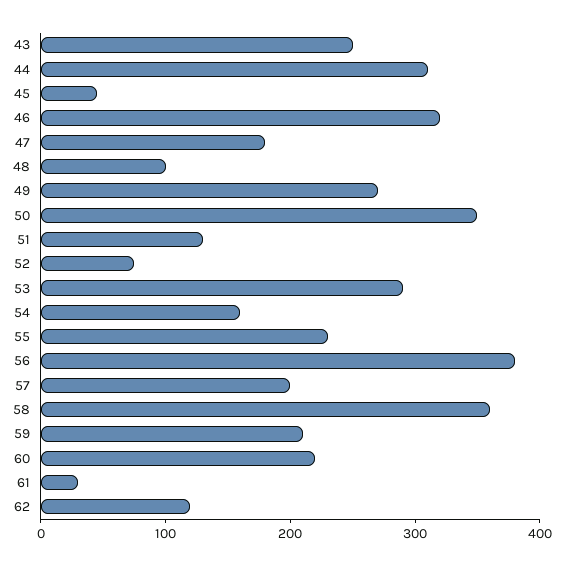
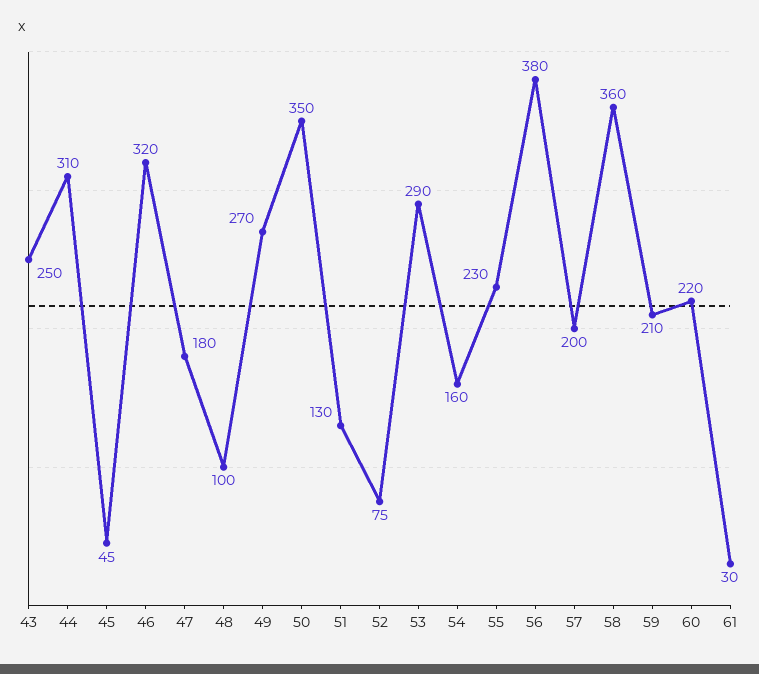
  {
    "43": 250,
    "44": 310,
    "45": 45,
    "46": 320,
    "47": 180,
    "48": 100,
    "49": 270,
    "50": 350,
    "51": 130,
    "52": 75,
    "53": 290,
    "54": 160,
    "55": 230,
    "56": 380,
    "57": 200,
    "58": 360,
    "59": 210,
    "60": 220,
-   "61": 30,
+   "61": 30
-   "62": 120
  }

